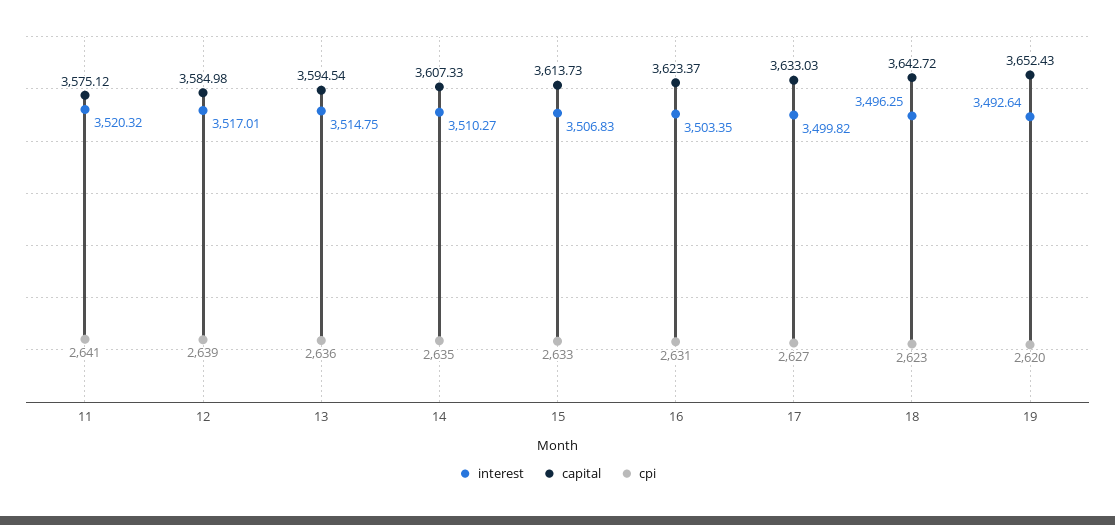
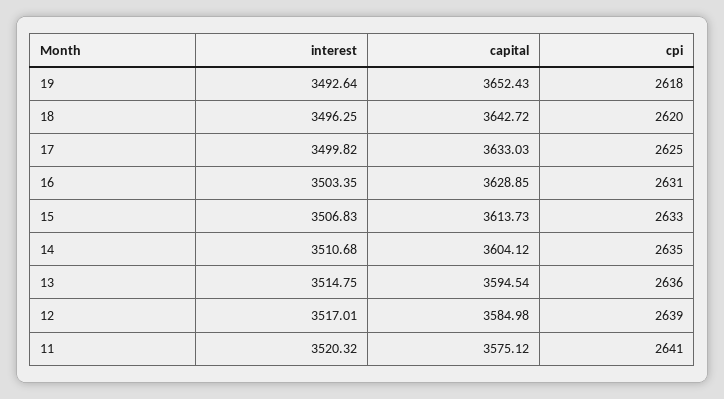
  {
    "interest": {
      "11": 3520.32,
      "12": 3517.01,
      "13": 3514.75,
-     "14": 3510.27,
+     "14": 3510.68,
      "15": 3506.83,
      "16": 3503.35,
      "17": 3499.82,
      "18": 3496.25,
      "19": 3492.64
    },
    "capital": {
      "11": 3575.12,
      "12": 3584.98,
      "13": 3594.54,
-     "14": 3607.33,
+     "14": 3604.12,
      "15": 3613.73,
-     "16": 3623.37,
+     "16": 3628.85,
      "17": 3633.03,
      "18": 3642.72,
      "19": 3652.43
    },
    "cpi": {
      "11": 2641,
      "12": 2639,
      "13": 2636,
      "14": 2635,
      "15": 2633,
      "16": 2631,
-     "17": 2627,
+     "17": 2625,
-     "18": 2623,
+     "18": 2620,
-     "19": 2620
+     "19": 2618
    }
  }

